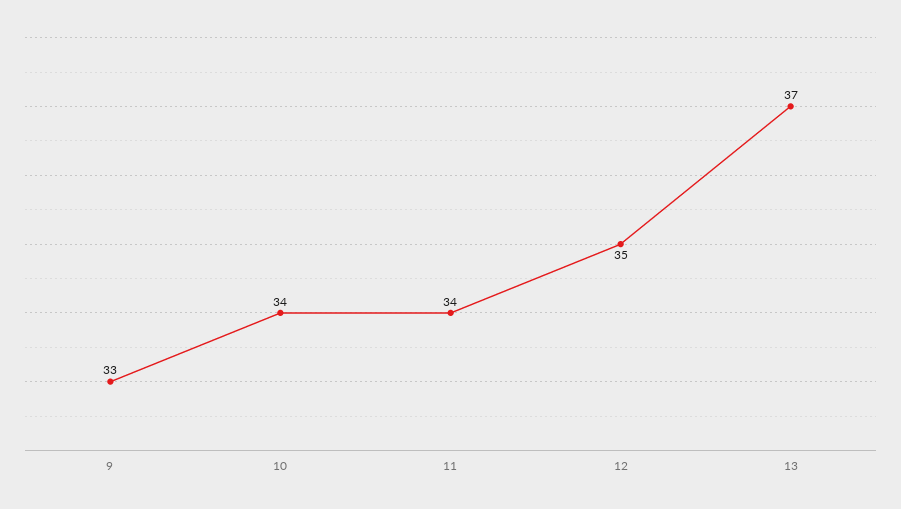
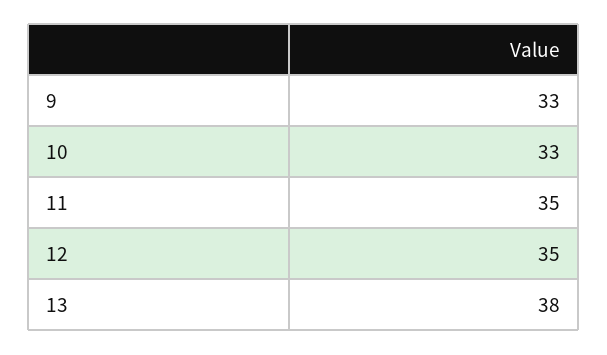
  {
    "9": 33,
-   "10": 34,
+   "10": 33,
-   "11": 34,
+   "11": 35,
    "12": 35,
-   "13": 37
+   "13": 38
  }

